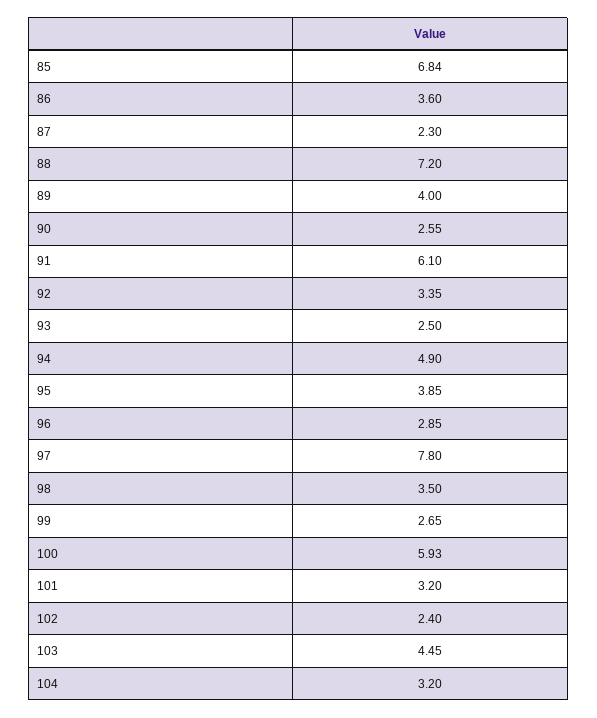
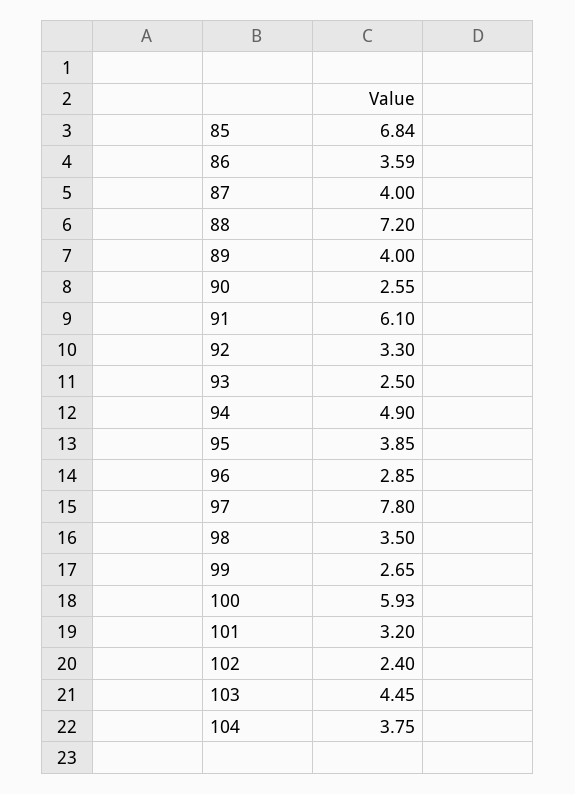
  {
    "85": 6.84,
-   "86": 3.6,
+   "86": 3.59,
-   "87": 2.3,
+   "87": 4,
    "88": 7.2,
    "89": 4,
    "90": 2.55,
    "91": 6.1,
-   "92": 3.35,
+   "92": 3.3,
    "93": 2.5,
    "94": 4.9,
    "95": 3.85,
    "96": 2.85,
    "97": 7.8,
    "98": 3.5,
    "99": 2.65,
    "100": 5.93,
    "101": 3.2,
    "102": 2.4,
    "103": 4.45,
-   "104": 3.2
+   "104": 3.75
  }

